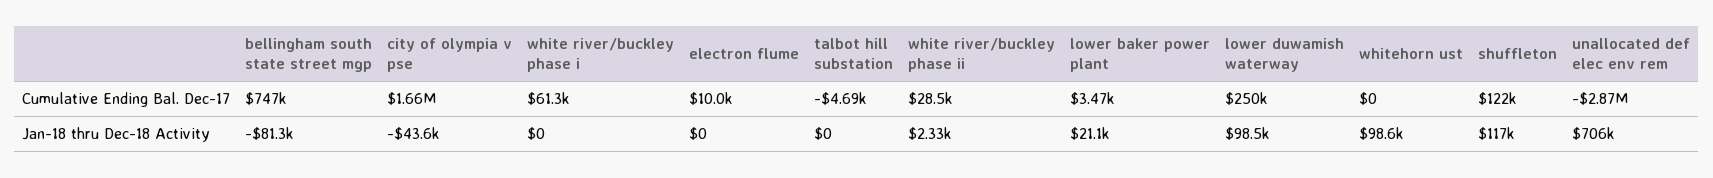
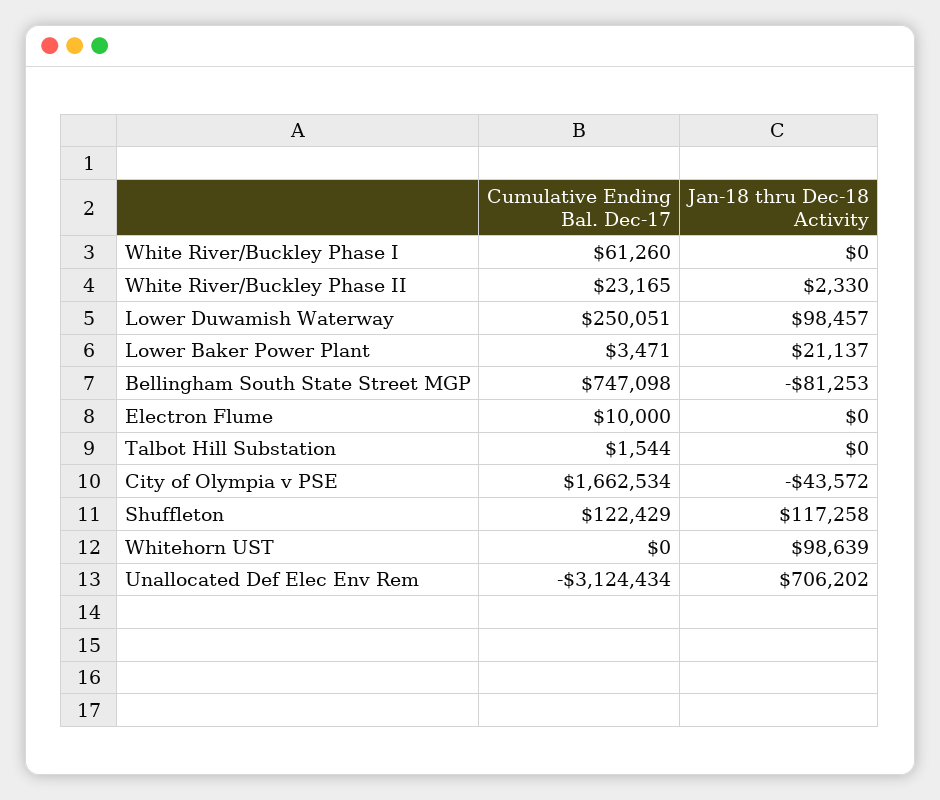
  {
    "bellingham south state street mgp": {
      "Cumulative Ending Bal. Dec-17": 747098,
      "Jan-18 thru Dec-18 Activity": -81253
    },
    "city of olympia v pse": {
      "Cumulative Ending Bal. Dec-17": 1662534,
      "Jan-18 thru Dec-18 Activity": -43572
    },
    "white river/buckley phase i": {
      "Cumulative Ending Bal. Dec-17": 61260,
      "Jan-18 thru Dec-18 Activity": 0
    },
    "electron flume": {
      "Cumulative Ending Bal. Dec-17": 10000,
      "Jan-18 thru Dec-18 Activity": 0
    },
    "talbot hill substation": {
-     "Cumulative Ending Bal. Dec-17": -4690,
+     "Cumulative Ending Bal. Dec-17": 1544,
      "Jan-18 thru Dec-18 Activity": 0
    },
    "white river/buckley phase ii": {
-     "Cumulative Ending Bal. Dec-17": 28500,
+     "Cumulative Ending Bal. Dec-17": 23165,
      "Jan-18 thru Dec-18 Activity": 2330
    },
    "lower baker power plant": {
      "Cumulative Ending Bal. Dec-17": 3471,
      "Jan-18 thru Dec-18 Activity": 21137
    },
    "lower duwamish waterway": {
      "Cumulative Ending Bal. Dec-17": 250051,
      "Jan-18 thru Dec-18 Activity": 98457
    },
    "whitehorn ust": {
      "Cumulative Ending Bal. Dec-17": 0,
      "Jan-18 thru Dec-18 Activity": 98639
    },
    "shuffleton": {
      "Cumulative Ending Bal. Dec-17": 122429,
      "Jan-18 thru Dec-18 Activity": 117258
    },
    "unallocated def elec env rem": {
-     "Cumulative Ending Bal. Dec-17": -2870000,
+     "Cumulative Ending Bal. Dec-17": -3124434,
      "Jan-18 thru Dec-18 Activity": 706202
    }
  }

